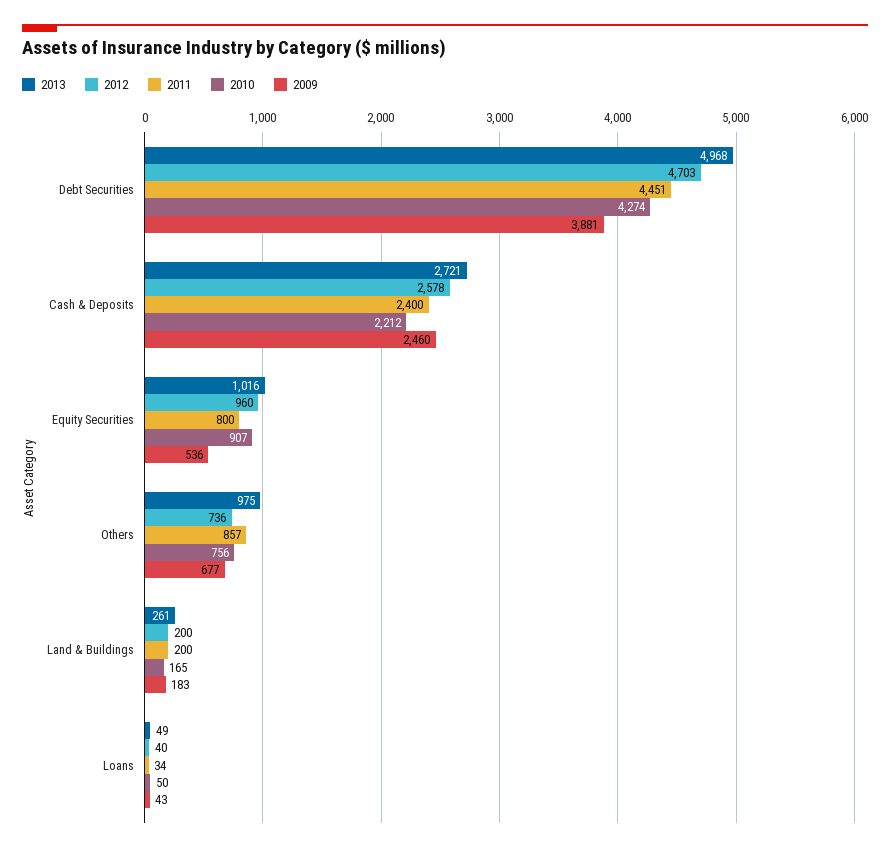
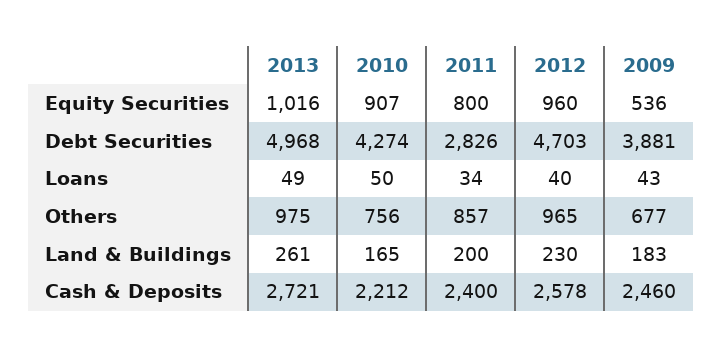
  {
    "2013": {
      "Debt Securities": 4968,
      "Cash & Deposits": 2721,
      "Equity Securities": 1016,
      "Others": 975,
      "Land & Buildings": 261,
      "Loans": 49
    },
    "2012": {
      "Debt Securities": 4703,
      "Cash & Deposits": 2578,
      "Equity Securities": 960,
-     "Others": 736,
+     "Others": 965,
-     "Land & Buildings": 200,
+     "Land & Buildings": 230,
      "Loans": 40
    },
    "2011": {
-     "Debt Securities": 4451,
+     "Debt Securities": 2826,
      "Cash & Deposits": 2400,
      "Equity Securities": 800,
      "Others": 857,
      "Land & Buildings": 200,
      "Loans": 34
    },
    "2010": {
      "Debt Securities": 4274,
      "Cash & Deposits": 2212,
      "Equity Securities": 907,
      "Others": 756,
      "Land & Buildings": 165,
      "Loans": 50
    },
    "2009": {
      "Debt Securities": 3881,
      "Cash & Deposits": 2460,
      "Equity Securities": 536,
      "Others": 677,
      "Land & Buildings": 183,
      "Loans": 43
    }
  }

